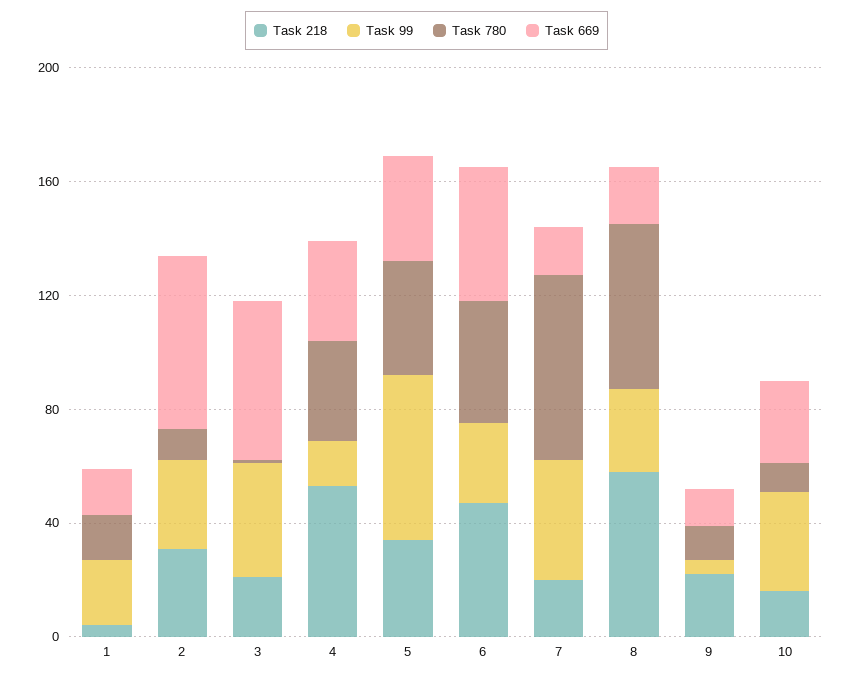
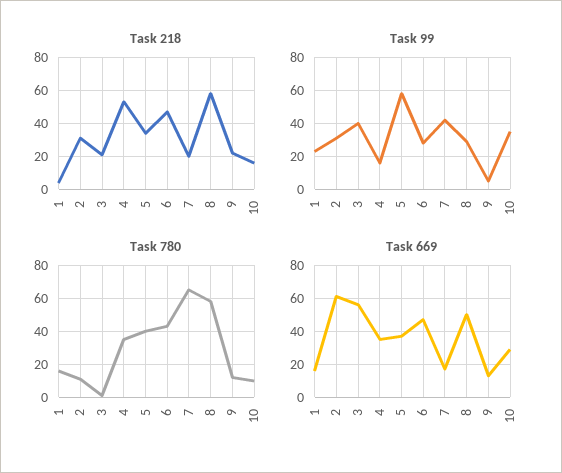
  {
    "Task 218": {
      "1": 5,
      "2": 30,
      "3": 20,
      "4": 55,
      "5": 35,
      "6": 45,
      "7": 20,
      "8": 60,
      "9": 20,
      "10": 15
    },
    "Task 99": {
      "1": 25,
      "2": 30,
      "3": 40,
      "4": 15,
      "5": 60,
      "6": 30,
      "7": 40,
      "8": 30,
      "9": 5,
      "10": 35
    },
    "Task 780": {
      "1": 15,
      "2": 10,
      "3": 0,
      "4": 35,
      "5": 40,
      "6": 45,
      "7": 65,
      "8": 60,
      "9": 10,
      "10": 10
    },
    "Task 669": {
      "1": 15,
      "2": 60,
      "3": 55,
      "4": 35,
      "5": 35,
      "6": 45,
      "7": 15,
-     "8": 20,
+     "8": 50,
      "9": 15,
      "10": 30
    }
  }

